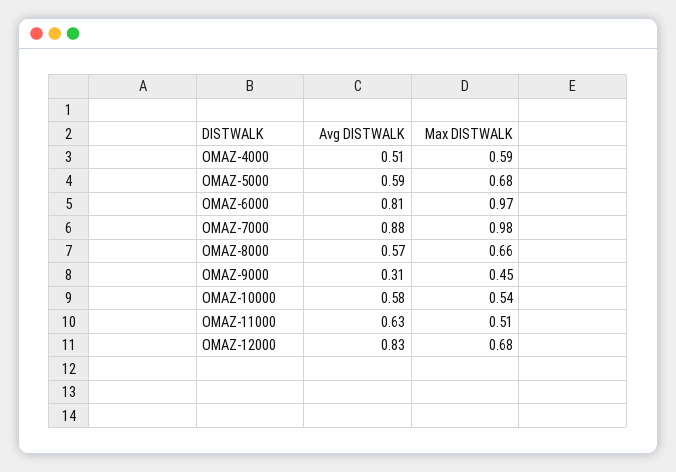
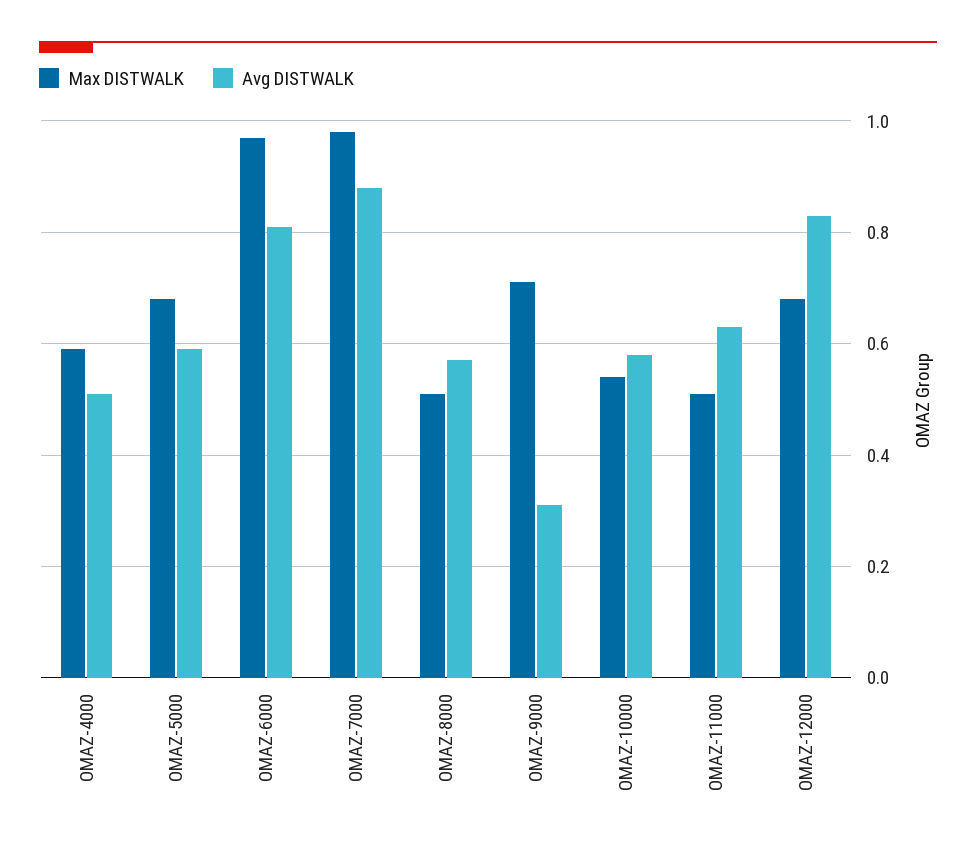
  {
    "Avg DISTWALK": {
      "OMAZ-4000": 0.51,
      "OMAZ-5000": 0.59,
      "OMAZ-6000": 0.81,
      "OMAZ-7000": 0.88,
      "OMAZ-8000": 0.57,
      "OMAZ-9000": 0.31,
      "OMAZ-10000": 0.58,
      "OMAZ-11000": 0.63,
      "OMAZ-12000": 0.83
    },
    "Max DISTWALK": {
      "OMAZ-4000": 0.59,
      "OMAZ-5000": 0.68,
      "OMAZ-6000": 0.97,
      "OMAZ-7000": 0.98,
-     "OMAZ-8000": 0.66,
+     "OMAZ-8000": 0.5,
-     "OMAZ-9000": 0.45,
+     "OMAZ-9000": 0.7,
      "OMAZ-10000": 0.54,
      "OMAZ-11000": 0.51,
      "OMAZ-12000": 0.68
    }
  }

